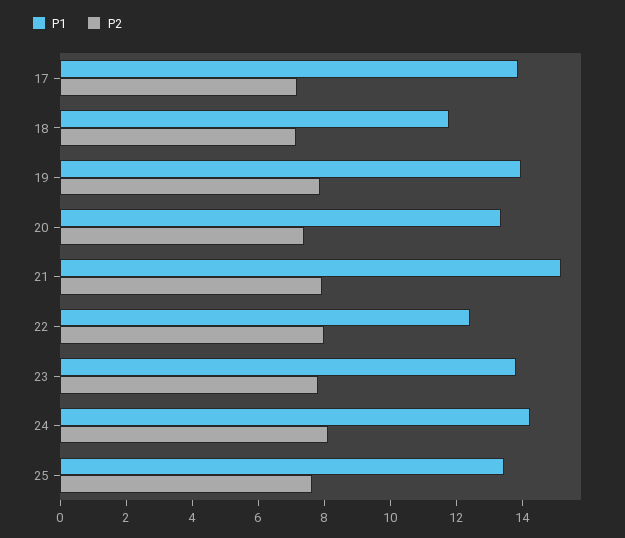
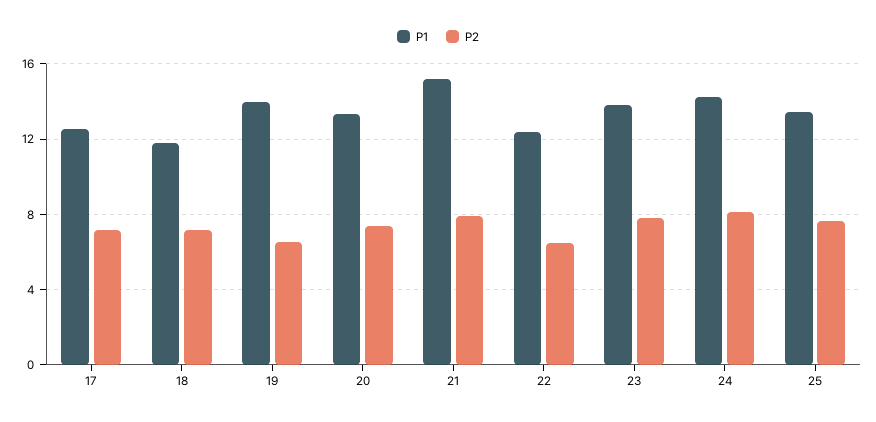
  {
    "P1": {
-     "17": 14,
+     "17": 12.5,
      "18": 12,
      "19": 14,
      "20": 13.5,
      "21": 15,
      "22": 12.5,
      "23": 14,
      "24": 14,
      "25": 13.5
    },
    "P2": {
      "17": 7,
      "18": 7,
-     "19": 8,
+     "19": 6.5,
      "20": 7.5,
      "21": 8,
-     "22": 8,
+     "22": 6.5,
      "23": 8,
      "24": 8,
      "25": 7.5
    }
  }

